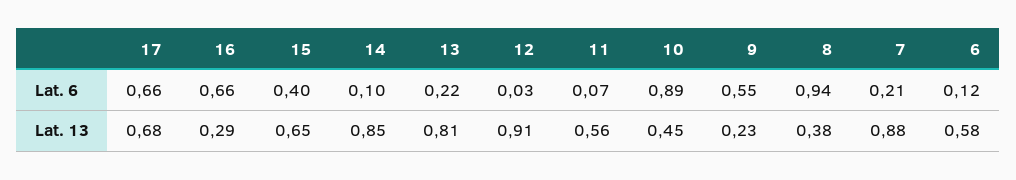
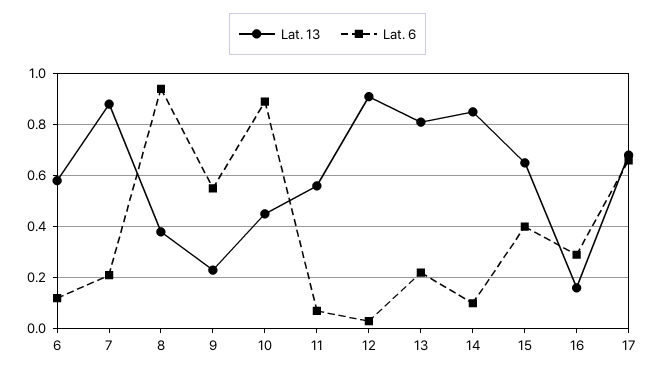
  {
    "Lat. 6": {
      "17": 0.66,
-     "16": 0.66,
+     "16": 0.3,
      "15": 0.4,
      "14": 0.1,
      "13": 0.22,
      "12": 0.03,
      "11": 0.07,
      "10": 0.89,
      "9": 0.55,
      "8": 0.94,
      "7": 0.21,
      "6": 0.12
    },
    "Lat. 13": {
      "17": 0.68,
-     "16": 0.29,
+     "16": 0.15,
      "15": 0.65,
      "14": 0.85,
      "13": 0.81,
      "12": 0.91,
      "11": 0.56,
      "10": 0.45,
      "9": 0.23,
      "8": 0.38,
      "7": 0.88,
      "6": 0.58
    }
  }

